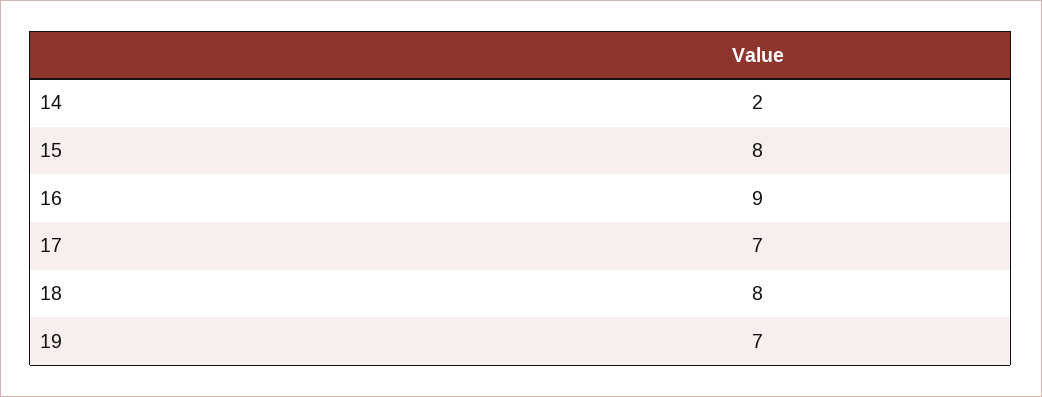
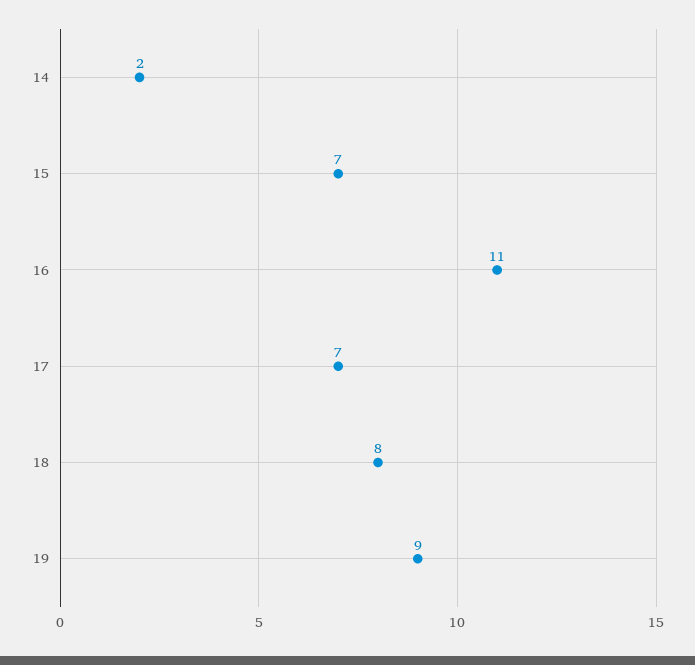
  {
    "14": 2,
-   "15": 8,
+   "15": 7,
-   "16": 9,
+   "16": 11,
    "17": 7,
    "18": 8,
-   "19": 7
+   "19": 9
  }

